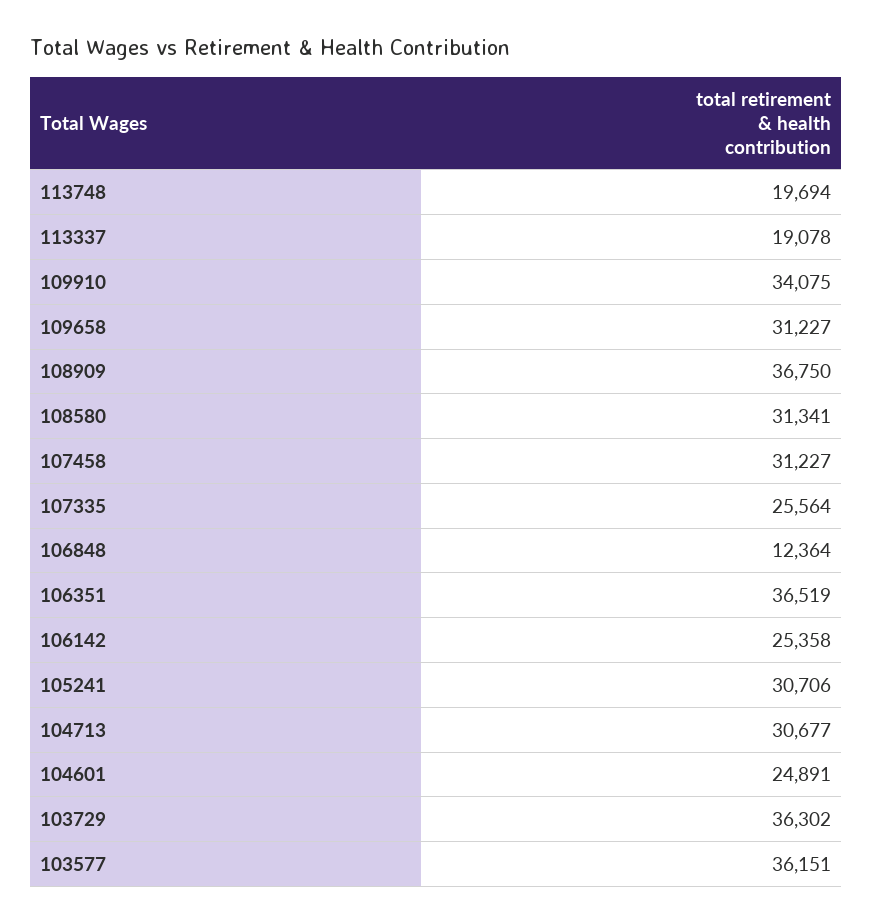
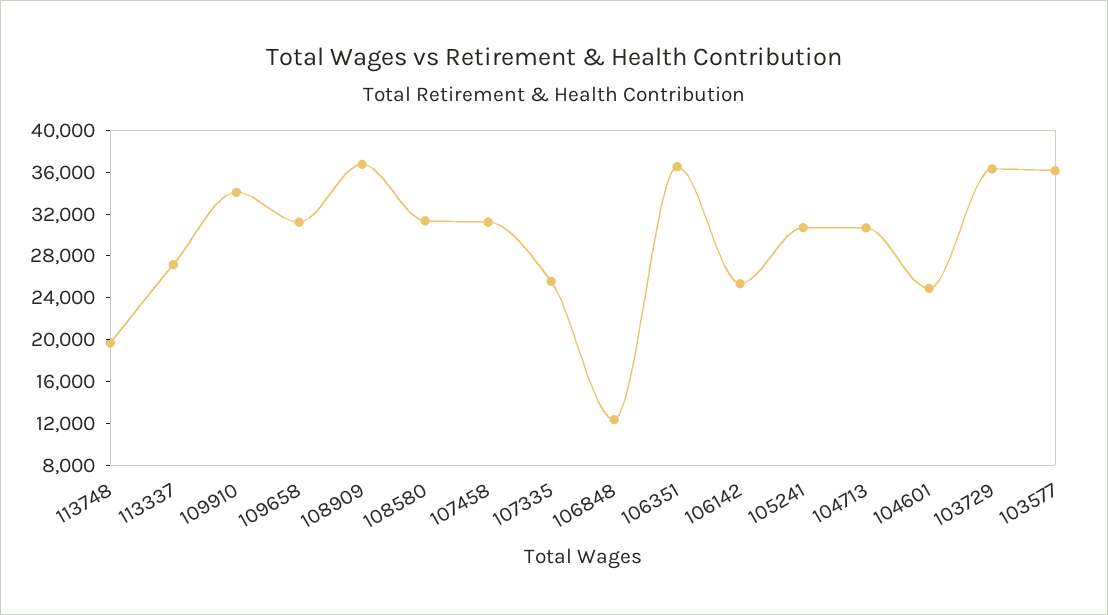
  {
    "113748": 19694,
-   "113337": 19078,
+   "113337": 27000,
    "109910": 34075,
    "109658": 31227,
    "108909": 36750,
    "108580": 31341,
    "107458": 31227,
    "107335": 25564,
    "106848": 12364,
    "106351": 36519,
    "106142": 25358,
    "105241": 30706,
    "104713": 30677,
    "104601": 24891,
    "103729": 36302,
    "103577": 36151
  }

